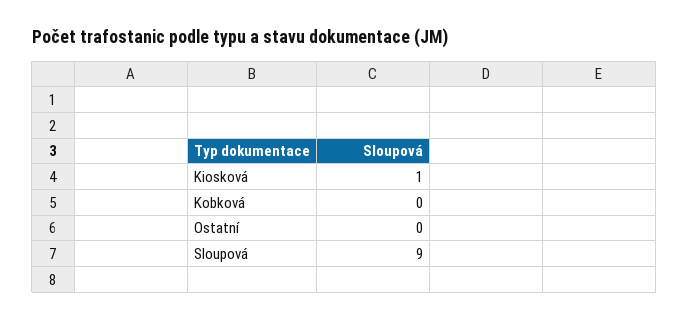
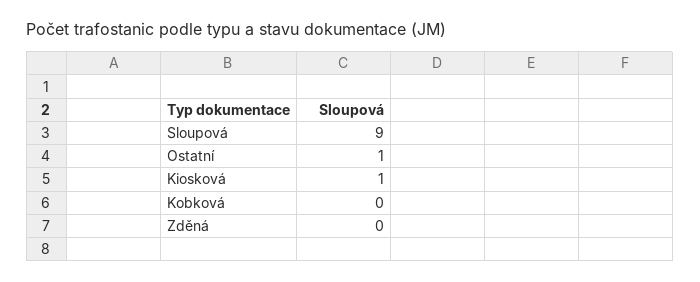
  {
    "Kiosková": 1,
    "Kobková": 0,
-   "Ostatní": 0,
+   "Ostatní": 1,
-   "Sloupová": 9
+   "Sloupová": 9,
+   "Zděná": 0
  }

